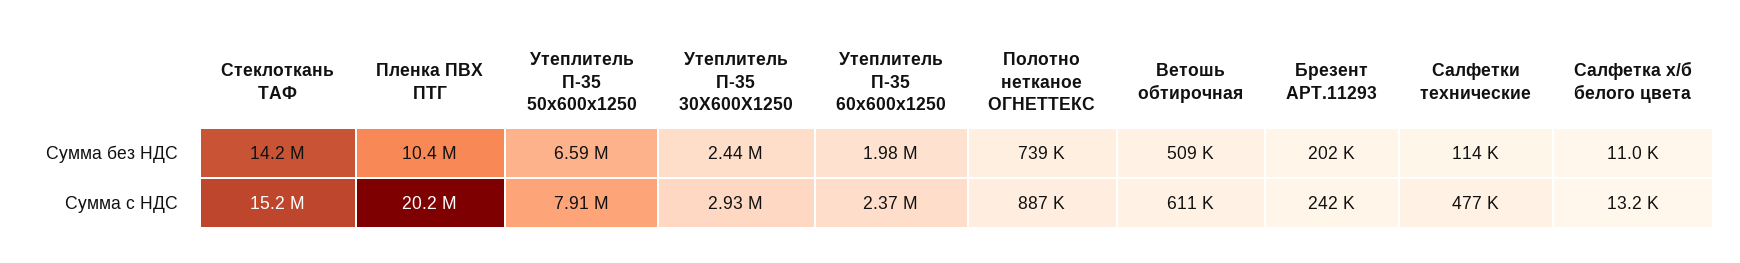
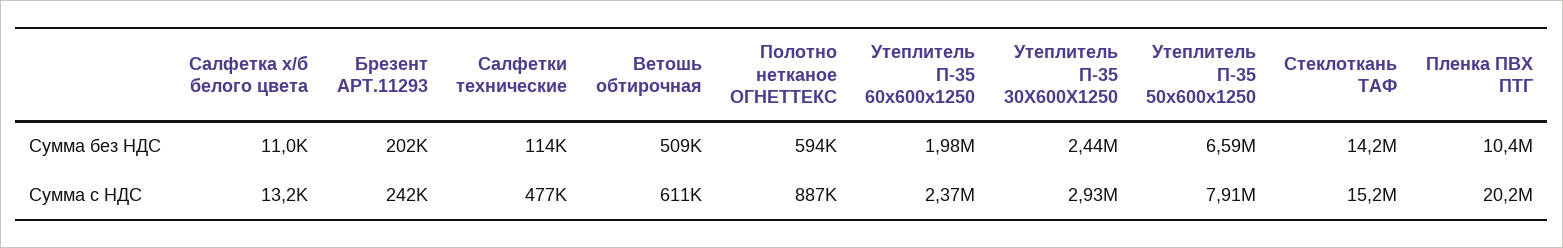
  {
    "Стеклоткань ТАФ": {
      "Сумма без НДС": 14200000,
      "Сумма с НДС": 15200000
    },
    "Пленка ПВХ ПТГ": {
      "Сумма без НДС": 10400000,
      "Сумма с НДС": 20200000
    },
    "Утеплитель П-35 50х600х1250": {
      "Сумма без НДС": 6590000,
      "Сумма с НДС": 7910000
    },
    "Утеплитель П-35 30Х600Х1250": {
      "Сумма без НДС": 2440000,
      "Сумма с НДС": 2930000
    },
    "Утеплитель П-35 60х600х1250": {
      "Сумма без НДС": 1980000,
      "Сумма с НДС": 2370000
    },
    "Полотно нетканое ОГНЕТТЕКС": {
-     "Сумма без НДС": 739000,
+     "Сумма без НДС": 594000,
      "Сумма с НДС": 887000
    },
    "Ветошь обтирочная": {
      "Сумма без НДС": 509000,
      "Сумма с НДС": 611000
    },
    "Брезент АРТ.11293": {
      "Сумма без НДС": 202000,
      "Сумма с НДС": 242000
    },
    "Салфетки технические": {
      "Сумма без НДС": 114000,
      "Сумма с НДС": 477000
    },
    "Салфетка х/б белого цвета": {
      "Сумма без НДС": 11000,
      "Сумма с НДС": 13200
    }
  }

